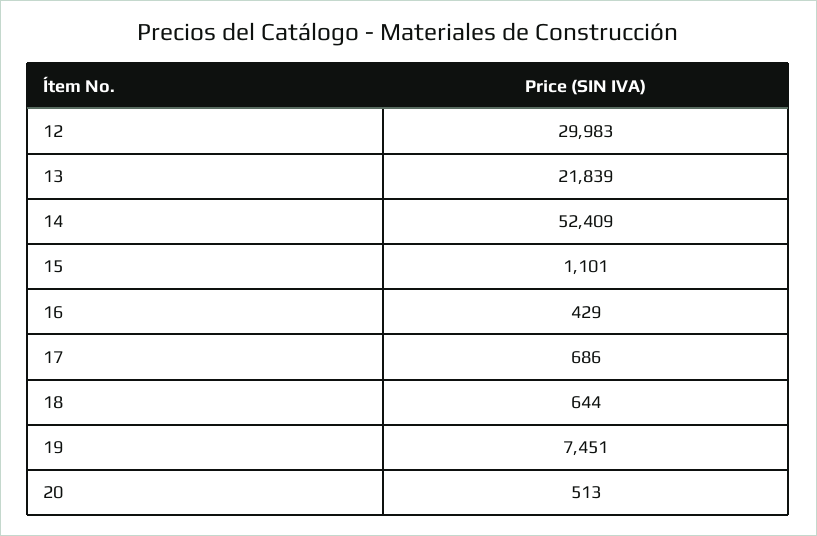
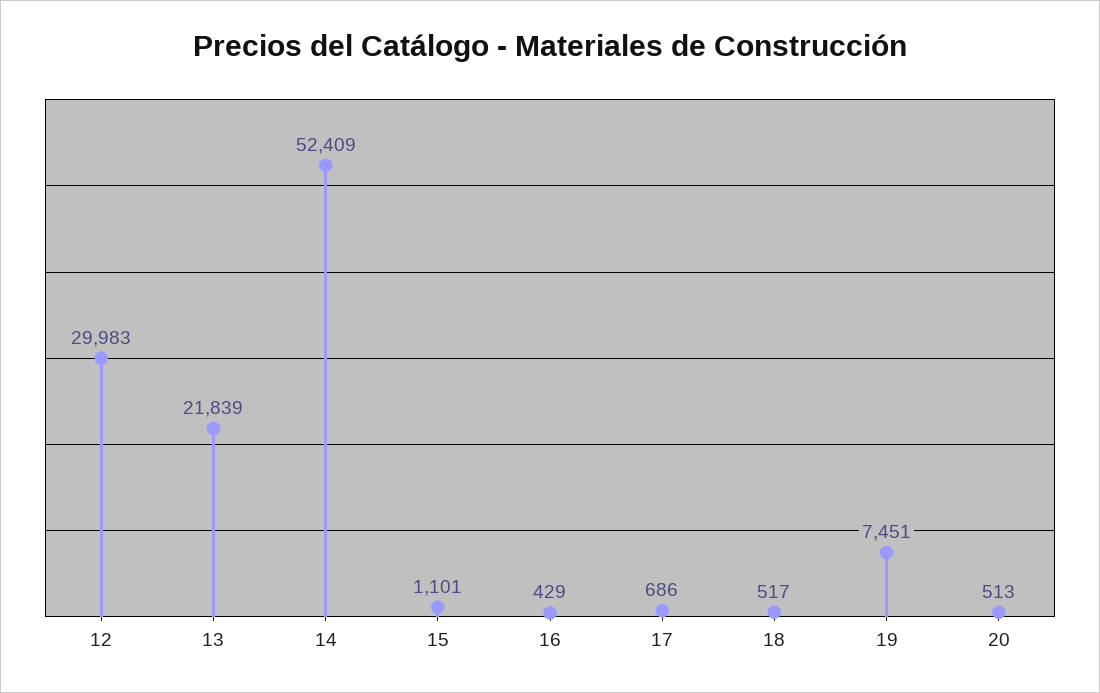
  {
    "12": 29983,
    "13": 21839,
    "14": 52409,
    "15": 1101,
    "16": 429,
    "17": 686,
-   "18": 644,
+   "18": 517,
    "19": 7451,
    "20": 513
  }

